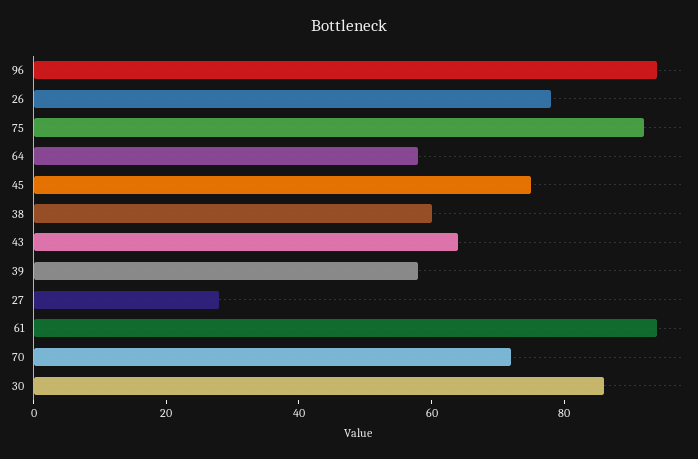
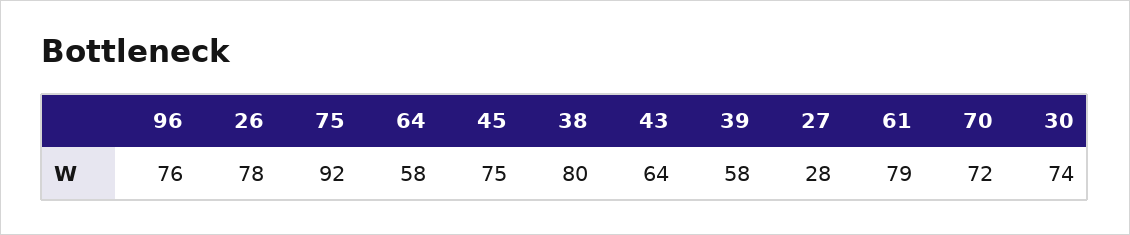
  {
-   "96": 95,
+   "96": 76,
    "26": 78,
    "75": 92,
    "64": 58,
    "45": 75,
-   "38": 60,
+   "38": 80,
    "43": 64,
    "39": 58,
    "27": 28,
-   "61": 95,
+   "61": 79,
    "70": 72,
-   "30": 85
+   "30": 74
  }

